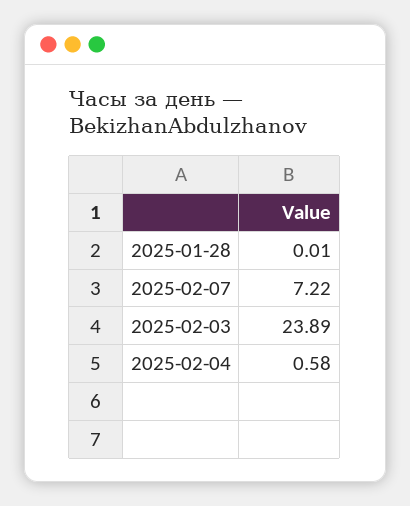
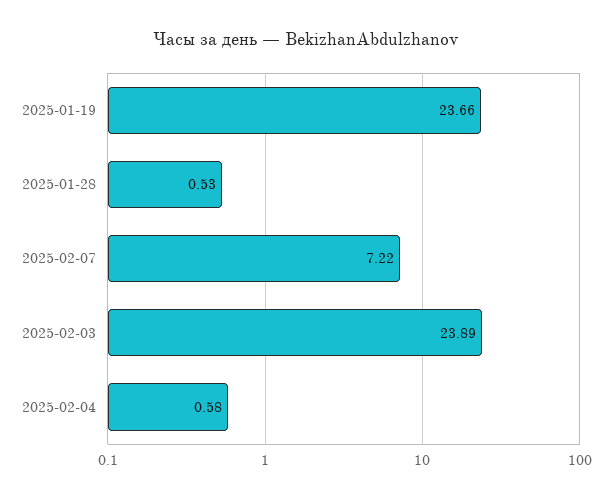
  {
-   "2025-01-28": 0.01,
+   "2025-01-28": 0.53,
    "2025-02-07": 7.22,
    "2025-02-03": 23.89,
-   "2025-02-04": 0.58
+   "2025-02-04": 0.58,
+   "2025-01-19": 23.66
  }

